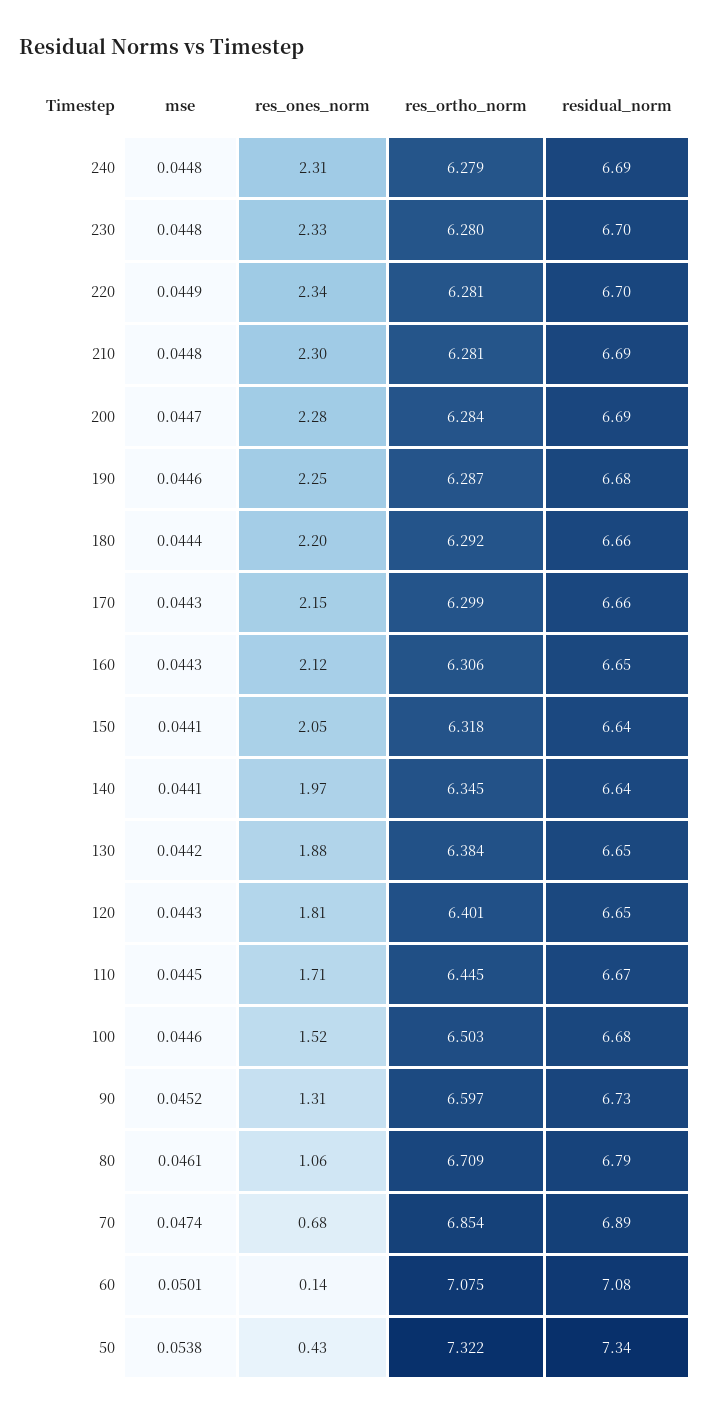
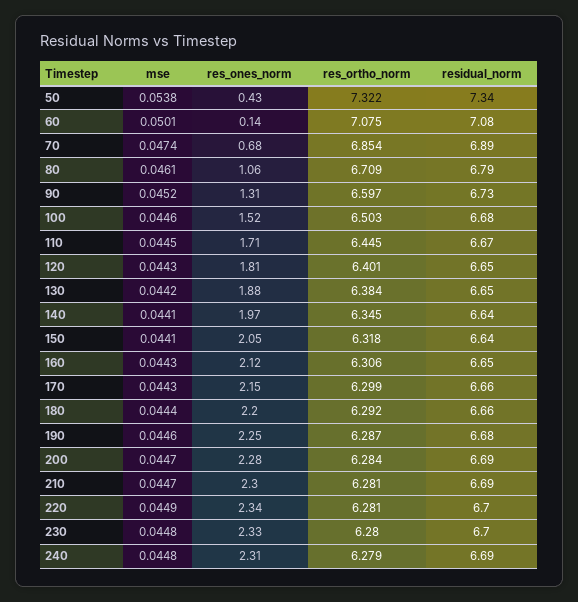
  {
    "mse": {
      "240": 0.0448,
      "230": 0.0448,
      "220": 0.0449,
-     "210": 0.0448,
+     "210": 0.0447,
      "200": 0.0447,
      "190": 0.0446,
      "180": 0.0444,
      "170": 0.0443,
      "160": 0.0443,
      "150": 0.0441,
      "140": 0.0441,
      "130": 0.0442,
      "120": 0.0443,
      "110": 0.0445,
      "100": 0.0446,
      "90": 0.0452,
      "80": 0.0461,
      "70": 0.0474,
      "60": 0.0501,
      "50": 0.0538
    },
    "res_ones_norm": {
      "240": 2.31,
      "230": 2.33,
      "220": 2.34,
      "210": 2.3,
      "200": 2.28,
      "190": 2.25,
      "180": 2.2,
      "170": 2.15,
      "160": 2.12,
      "150": 2.05,
      "140": 1.97,
      "130": 1.88,
      "120": 1.81,
      "110": 1.71,
      "100": 1.52,
      "90": 1.31,
      "80": 1.06,
      "70": 0.68,
      "60": 0.14,
      "50": 0.43
    },
    "res_ortho_norm": {
      "240": 6.279,
      "230": 6.28,
      "220": 6.281,
      "210": 6.281,
      "200": 6.284,
      "190": 6.287,
      "180": 6.292,
      "170": 6.299,
      "160": 6.306,
      "150": 6.318,
      "140": 6.345,
      "130": 6.384,
      "120": 6.401,
      "110": 6.445,
      "100": 6.503,
      "90": 6.597,
      "80": 6.709,
      "70": 6.854,
      "60": 7.075,
      "50": 7.322
    },
    "residual_norm": {
      "240": 6.69,
      "230": 6.7,
      "220": 6.7,
      "210": 6.69,
      "200": 6.69,
      "190": 6.68,
      "180": 6.66,
      "170": 6.66,
      "160": 6.65,
      "150": 6.64,
      "140": 6.64,
      "130": 6.65,
      "120": 6.65,
      "110": 6.67,
      "100": 6.68,
      "90": 6.73,
      "80": 6.79,
      "70": 6.89,
      "60": 7.08,
      "50": 7.34
    }
  }

